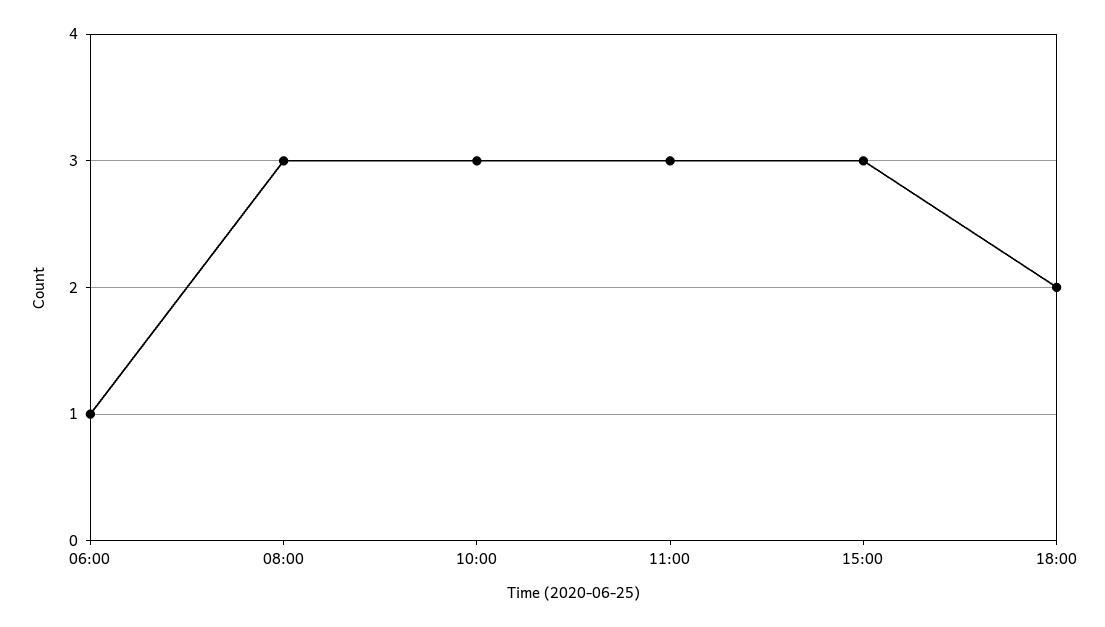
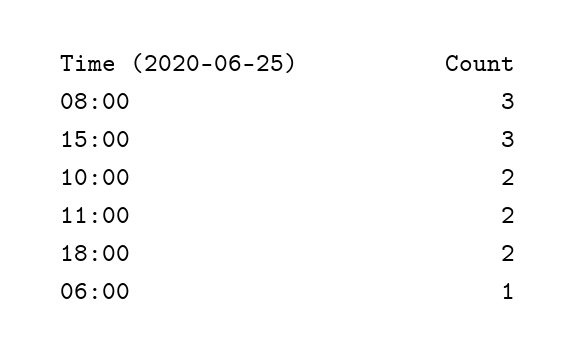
  {
    "06:00": 1,
    "08:00": 3,
-   "10:00": 3,
+   "10:00": 2,
-   "11:00": 3,
+   "11:00": 2,
    "15:00": 3,
    "18:00": 2
  }

